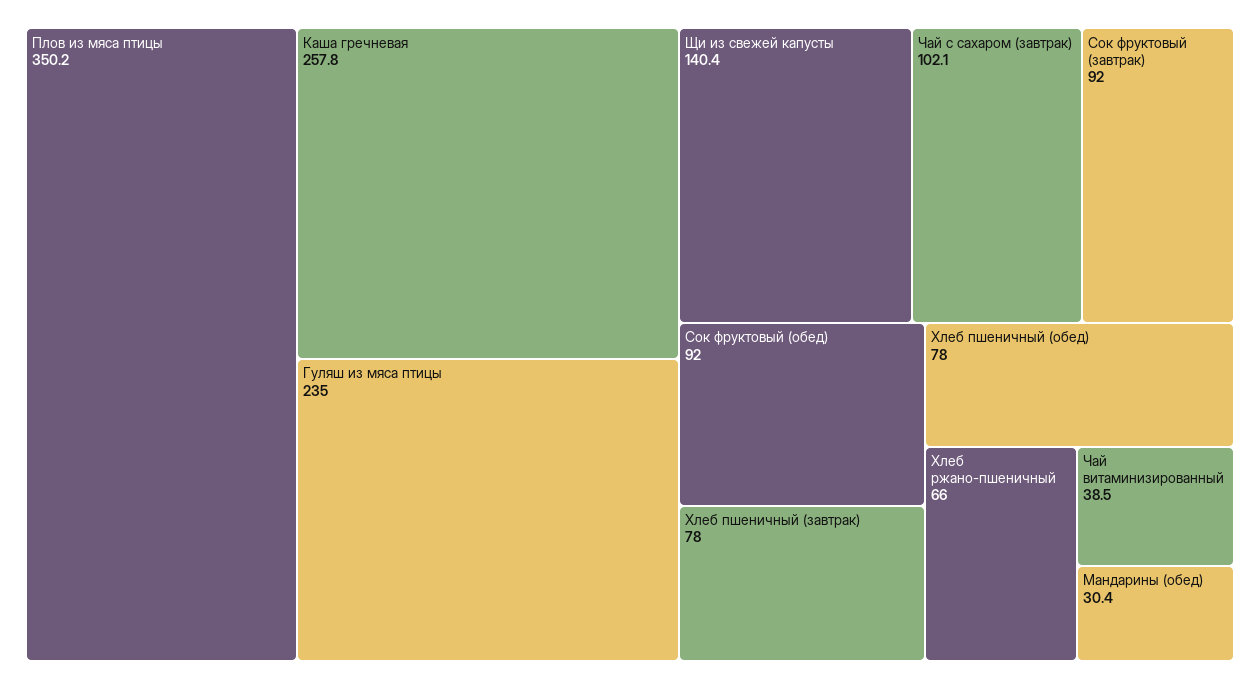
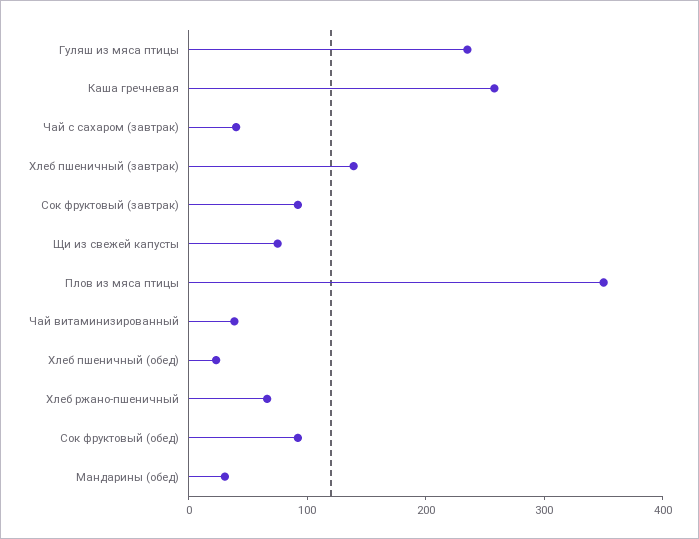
  {
    "Плов из мяса птицы": 350.2,
    "Каша гречневая": 257.8,
    "Гуляш из мяса птицы": 235,
-   "Щи из свежей капусты": 140.4,
+   "Щи из свежей капусты": 80,
-   "Чай с сахаром (завтрак)": 102.1,
+   "Чай с сахаром (завтрак)": 40,
    "Сок фруктовый (завтрак)": 92,
    "Сок фруктовый (обед)": 92,
-   "Хлеб пшеничный (завтрак)": 78,
+   "Хлеб пшеничный (завтрак)": 140,
-   "Хлеб пшеничный (обед)": 78,
+   "Хлеб пшеничный (обед)": 20,
    "Хлеб ржано-пшеничный": 66,
    "Чай витаминизированный": 38.5,
    "Мандарины (обед)": 30.4
  }

